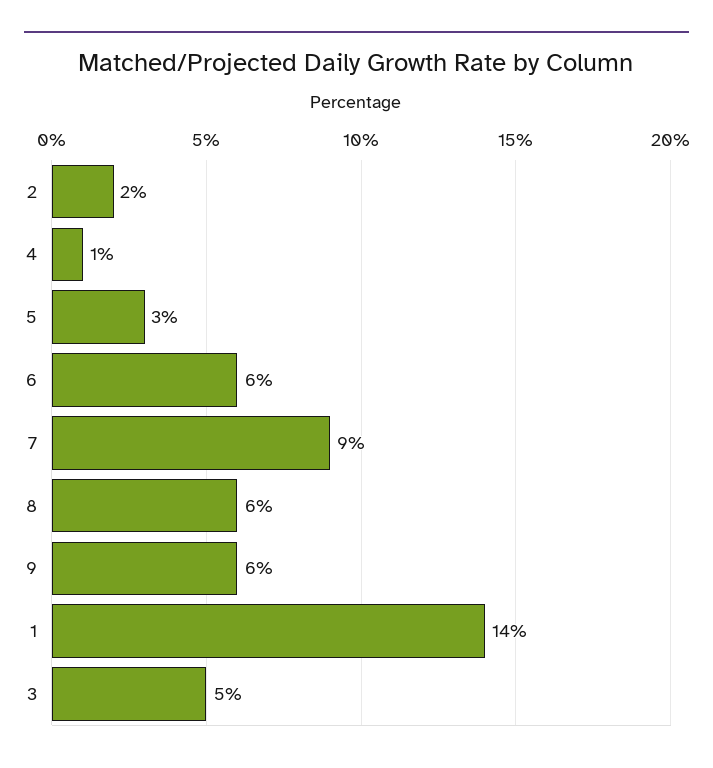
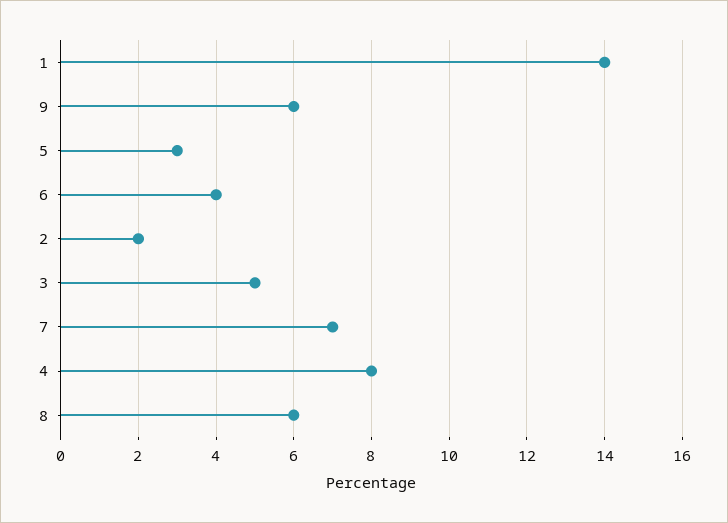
  {
    "2": 2,
-   "4": 1,
+   "4": 8,
    "5": 3,
-   "6": 6,
+   "6": 4,
-   "7": 9,
+   "7": 7,
    "8": 6,
    "9": 6,
    "1": 14,
    "3": 5
  }

